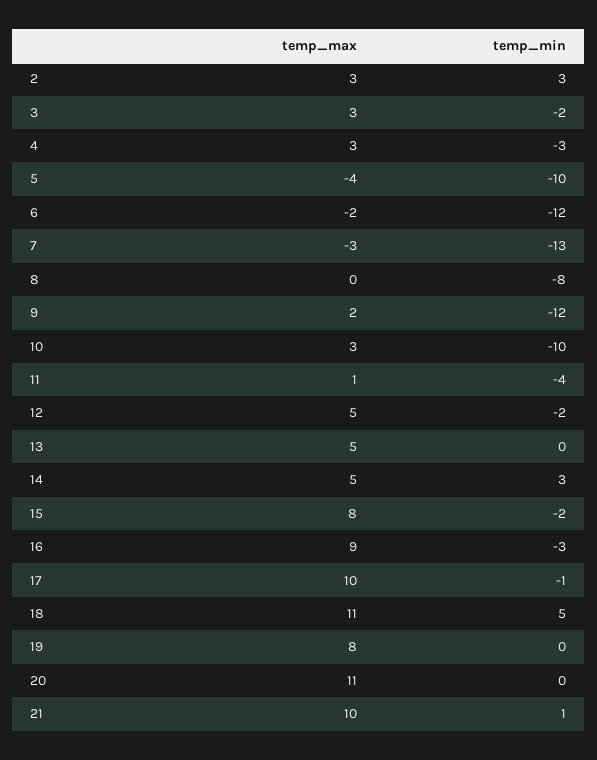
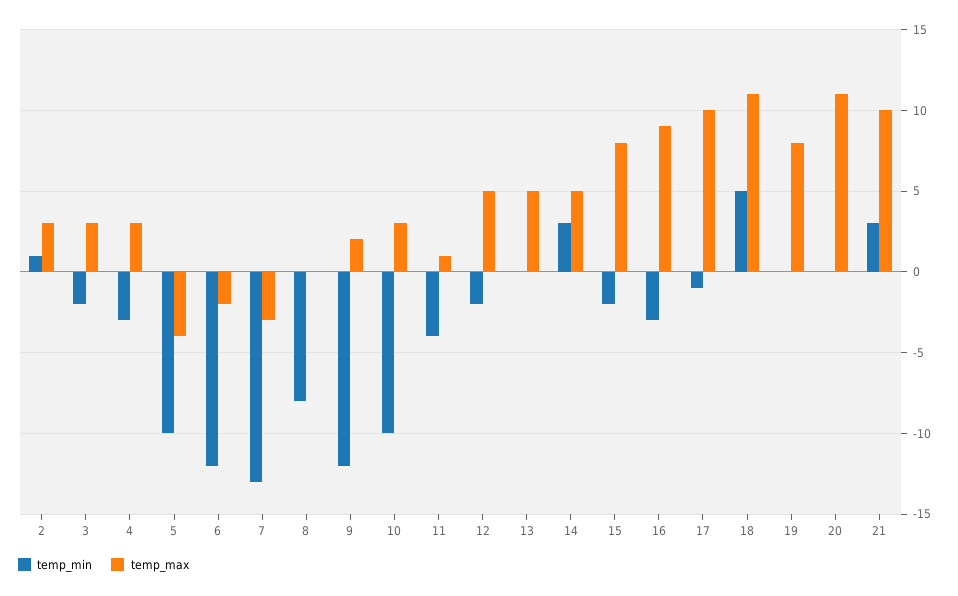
  {
    "temp_max": {
      "2": 3,
      "3": 3,
      "4": 3,
      "5": -4,
      "6": -2,
      "7": -3,
      "8": 0,
      "9": 2,
      "10": 3,
      "11": 1,
      "12": 5,
      "13": 5,
      "14": 5,
      "15": 8,
      "16": 9,
      "17": 10,
      "18": 11,
      "19": 8,
      "20": 11,
      "21": 10
    },
    "temp_min": {
-     "2": 3,
+     "2": 1,
      "3": -2,
      "4": -3,
      "5": -10,
      "6": -12,
      "7": -13,
      "8": -8,
      "9": -12,
      "10": -10,
      "11": -4,
      "12": -2,
      "13": 0,
      "14": 3,
      "15": -2,
      "16": -3,
      "17": -1,
      "18": 5,
      "19": 0,
      "20": 0,
-     "21": 1
+     "21": 3
    }
  }

